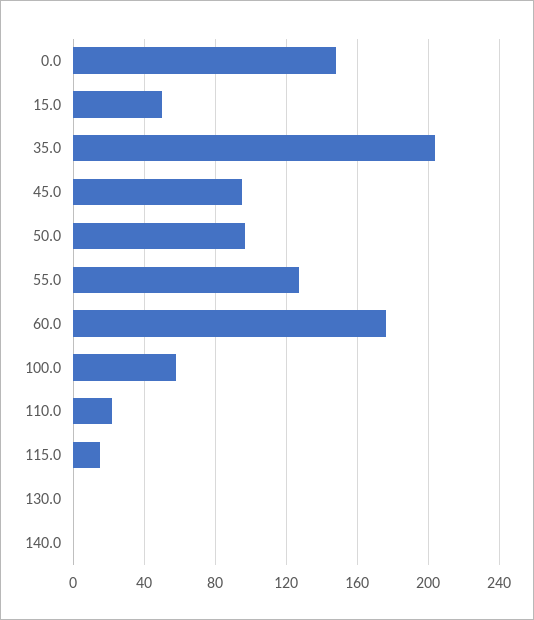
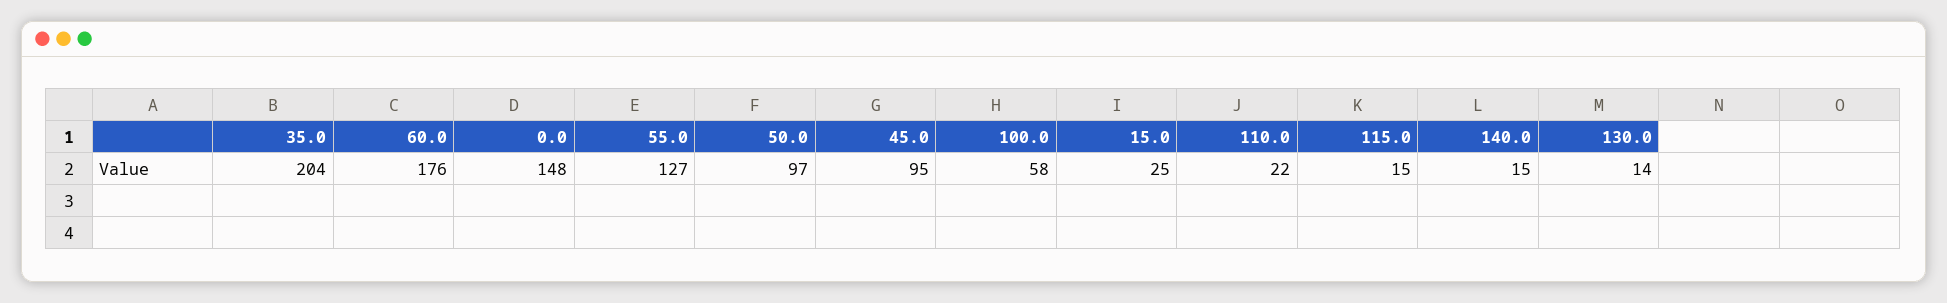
  {
    "0.0": 148,
-   "15.0": 50,
+   "15.0": 25,
    "35.0": 204,
    "45.0": 95,
    "50.0": 97,
    "55.0": 127,
    "60.0": 176,
    "100.0": 58,
    "110.0": 22,
    "115.0": 15,
-   "130.0": 0,
+   "130.0": 14,
-   "140.0": 0
+   "140.0": 15
  }

